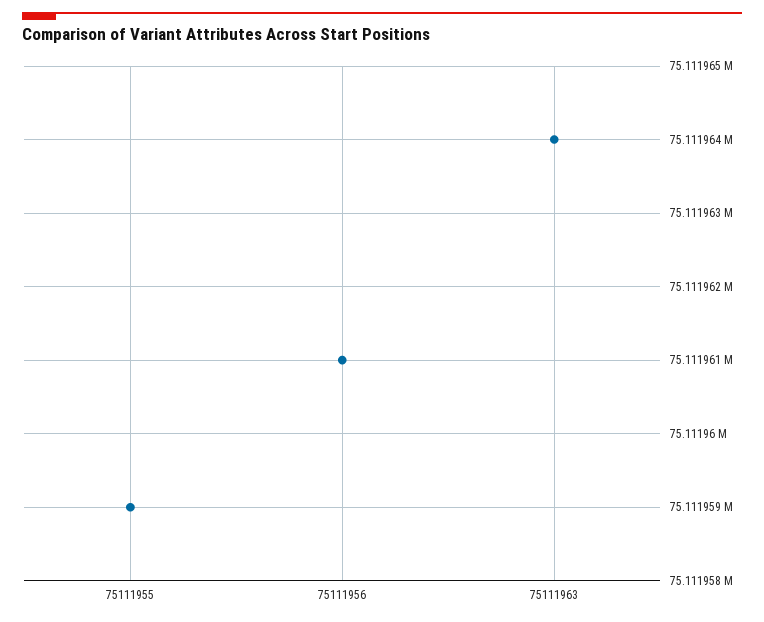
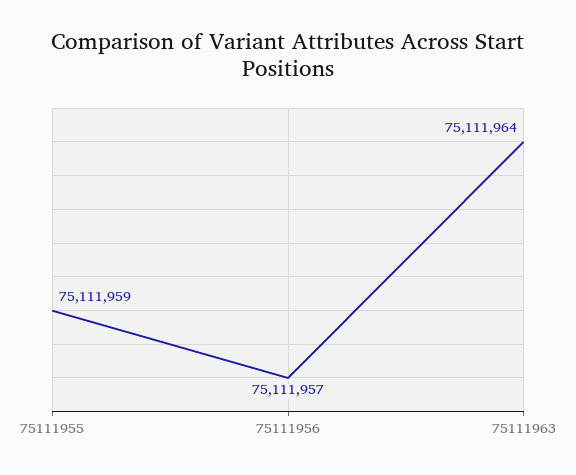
  {
    "75111955": 75111959,
-   "75111956": 75111961,
+   "75111956": 75111957,
    "75111963": 75111964
  }

